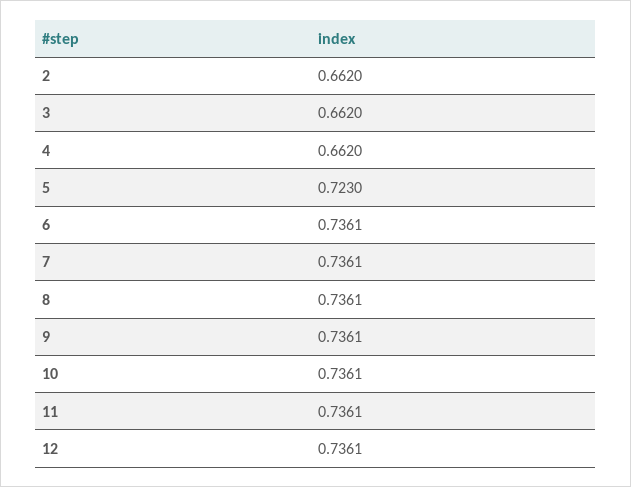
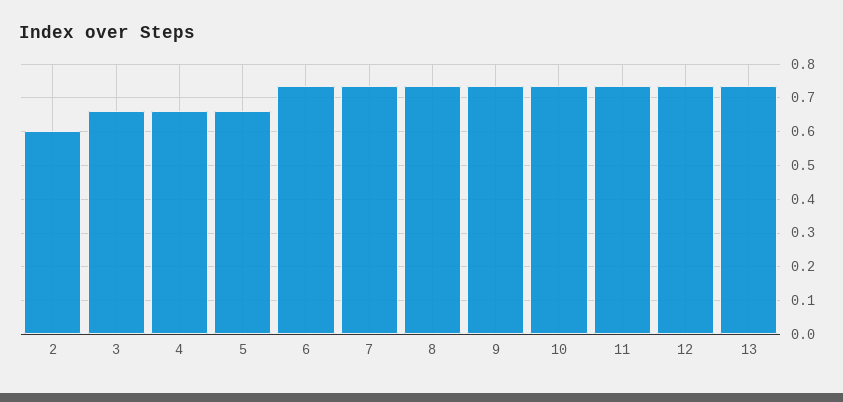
  {
-   "2": 0.662,
+   "2": 0.6,
    "3": 0.662,
    "4": 0.662,
-   "5": 0.723,
+   "5": 0.66,
    "6": 0.7361,
    "7": 0.7361,
    "8": 0.7361,
    "9": 0.7361,
    "10": 0.7361,
    "11": 0.7361,
-   "12": 0.7361
+   "12": 0.7361,
+   "13": 0.74
  }

